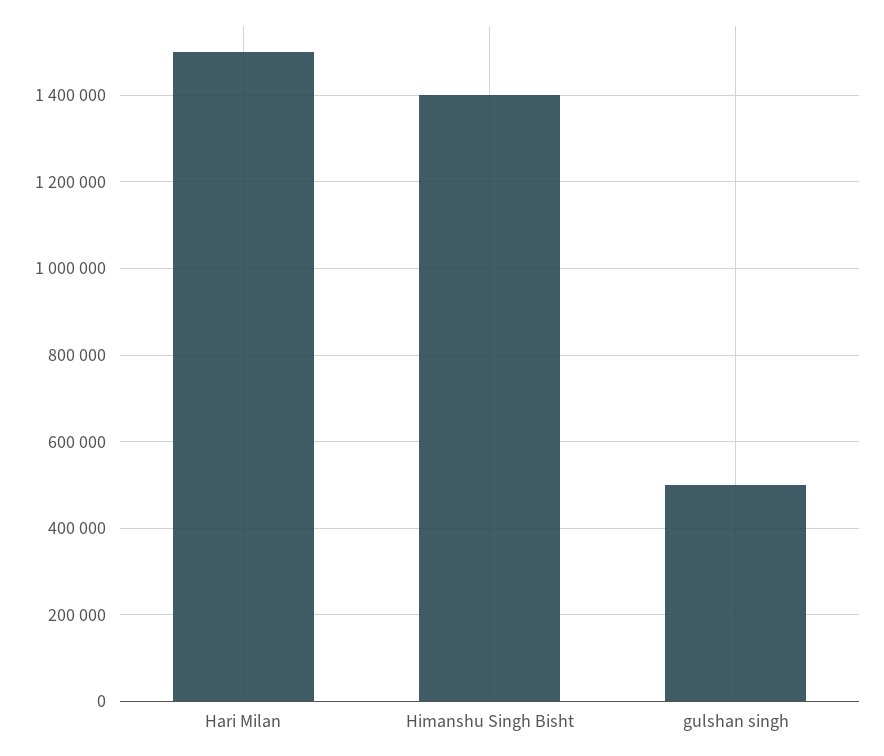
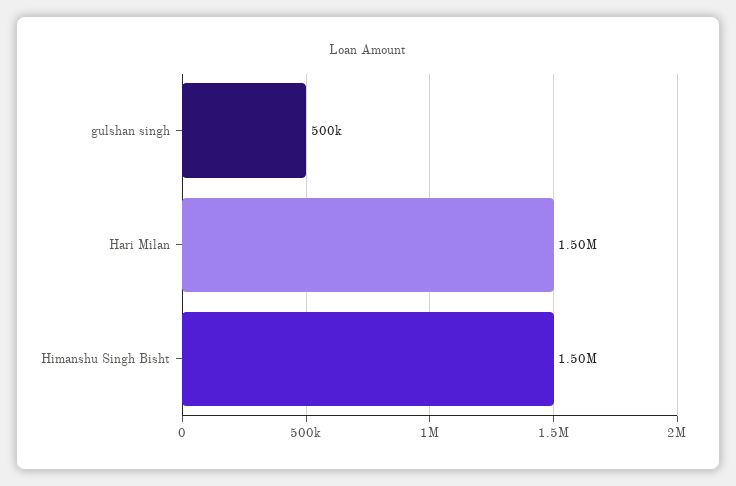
  {
    "Hari Milan": 1500000,
-   "Himanshu Singh Bisht": 1400000,
+   "Himanshu Singh Bisht": 1500000,
    "gulshan singh": 500000
  }

